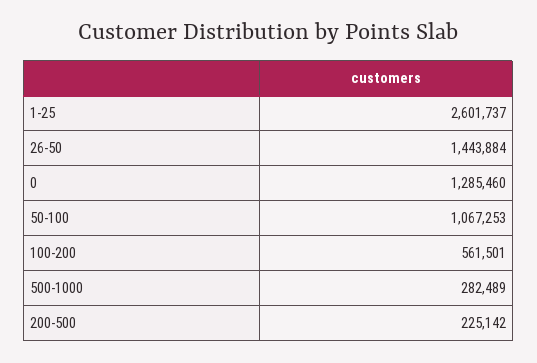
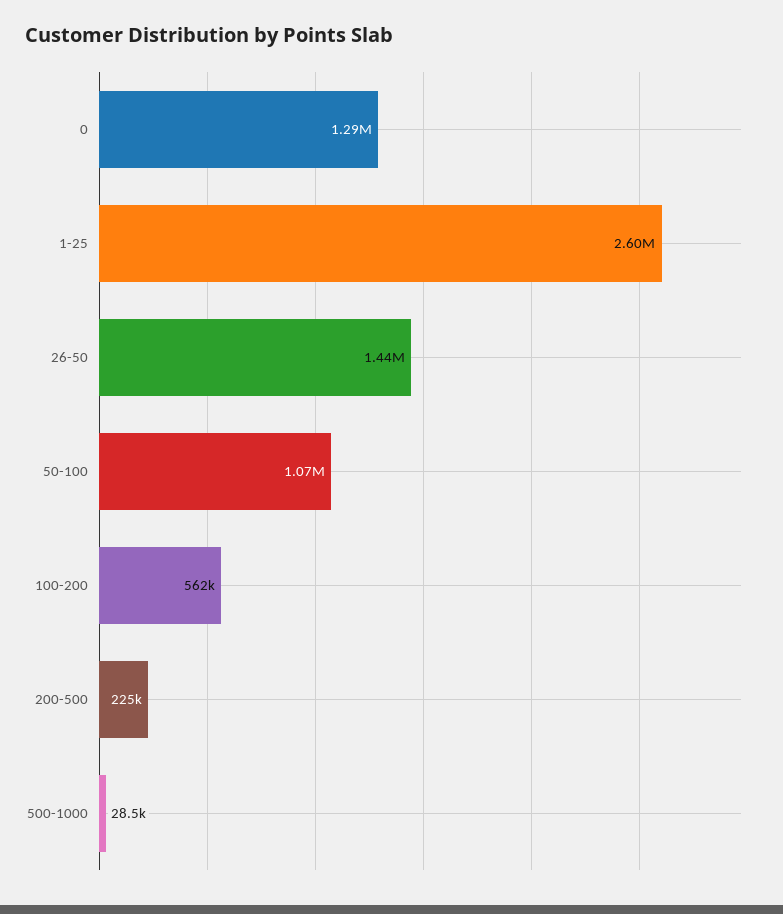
  {
    "1-25": 2601737,
    "26-50": 1443884,
    "0": 1285460,
    "50-100": 1067253,
    "100-200": 561501,
-   "500-1000": 282489,
+   "500-1000": 28500,
    "200-500": 225142
  }

